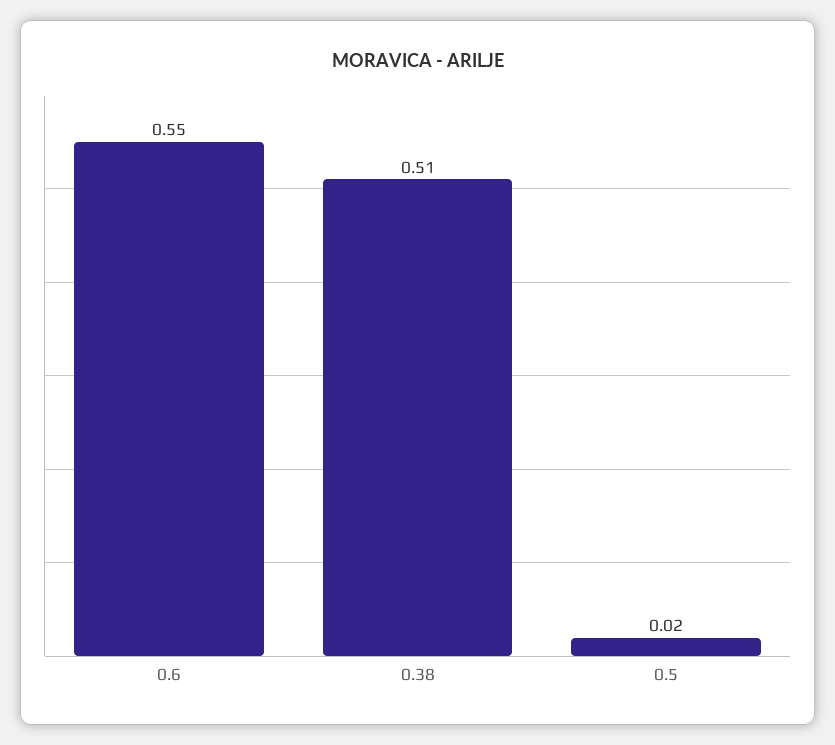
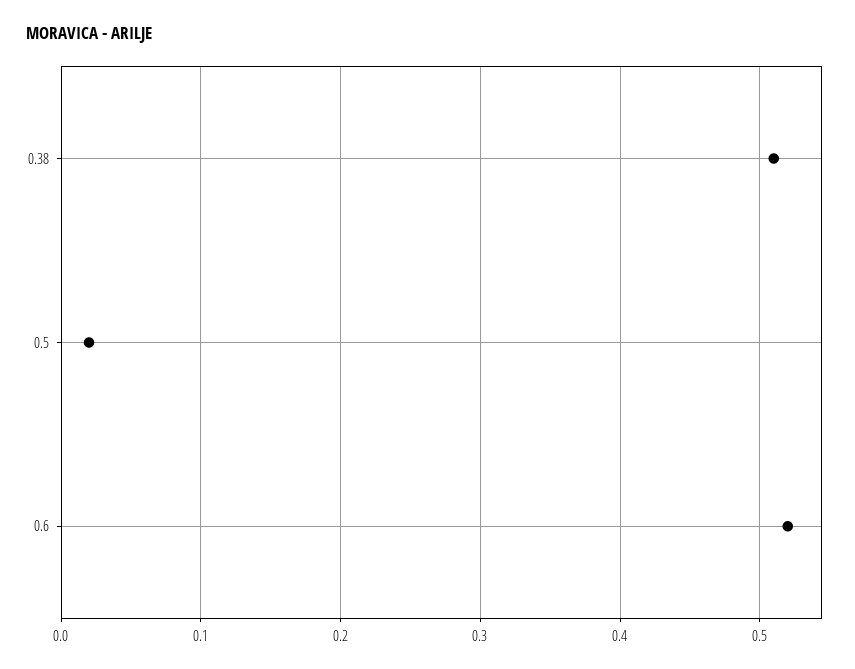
  {
-   "0.6": 0.55,
+   "0.6": 0.52,
    "0.38": 0.51,
    "0.5": 0.02
  }

